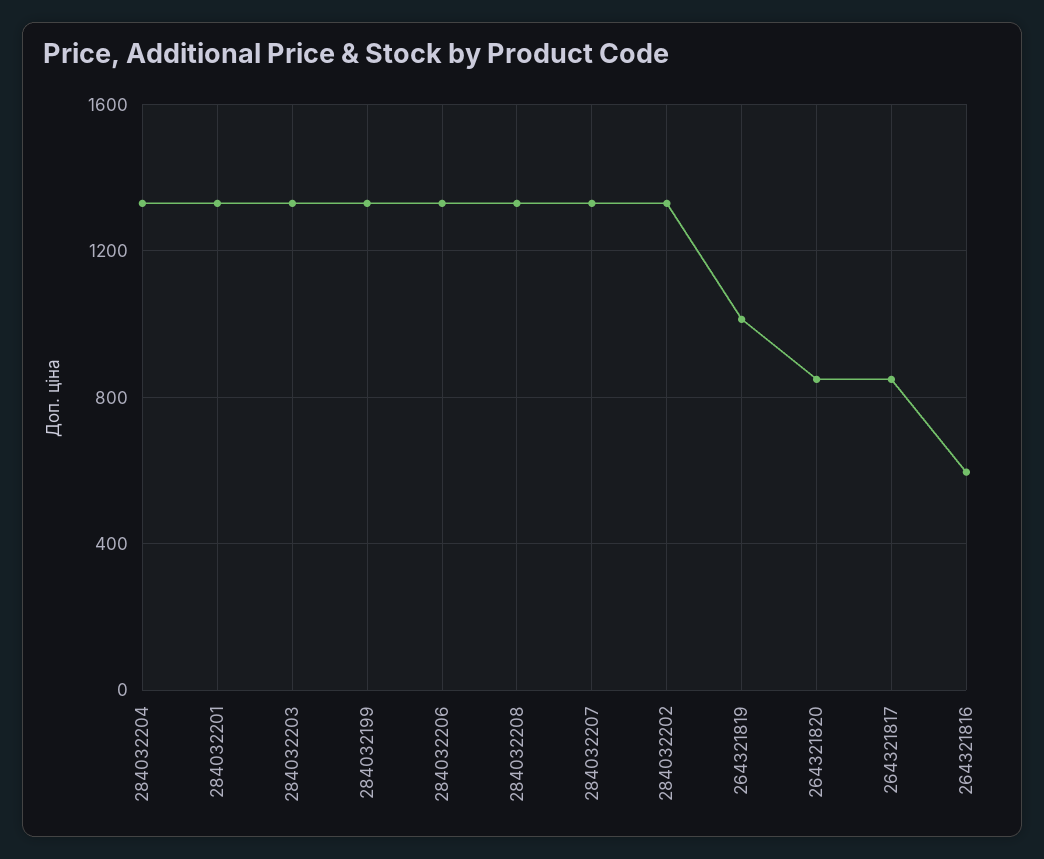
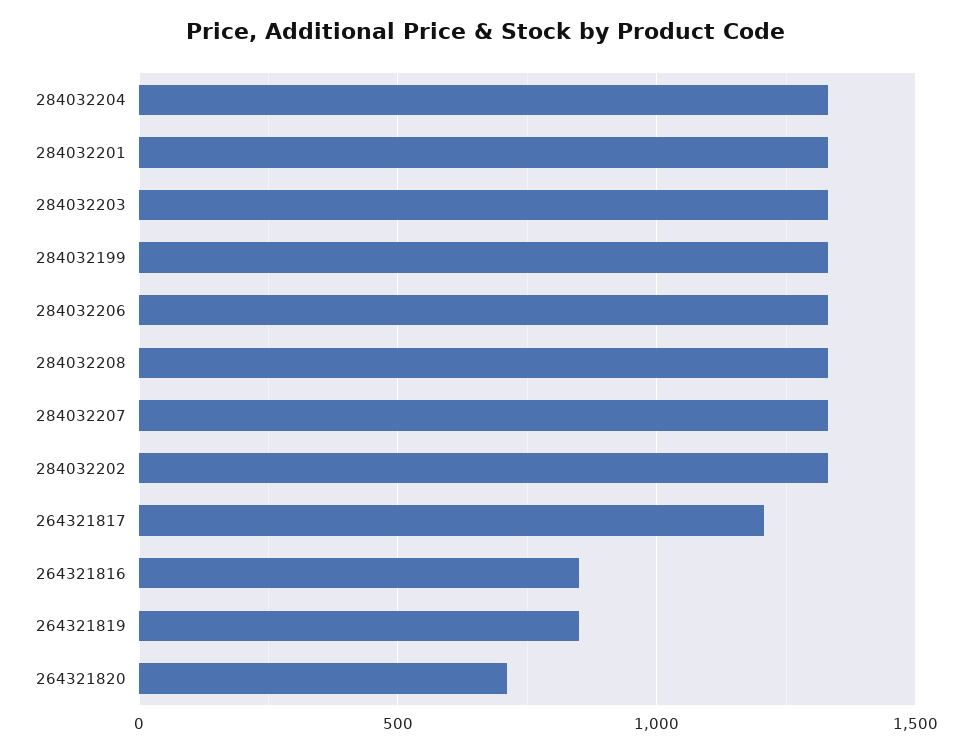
  {
    "284032204": 1350,
    "284032201": 1350,
    "284032203": 1350,
    "284032199": 1350,
    "284032206": 1350,
    "284032208": 1350,
    "284032207": 1350,
    "284032202": 1350,
-   "264321819": 1000,
+   "264321819": 850,
-   "264321820": 850,
+   "264321820": 700,
-   "264321817": 850,
+   "264321817": 1200,
-   "264321816": 600
+   "264321816": 850
  }

